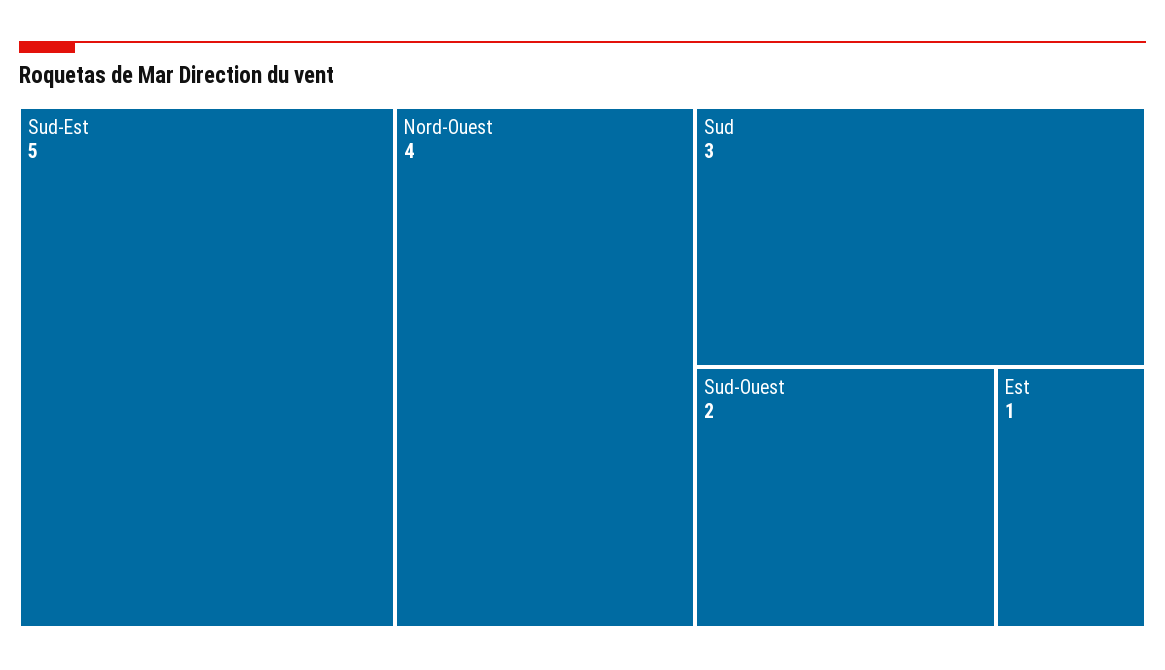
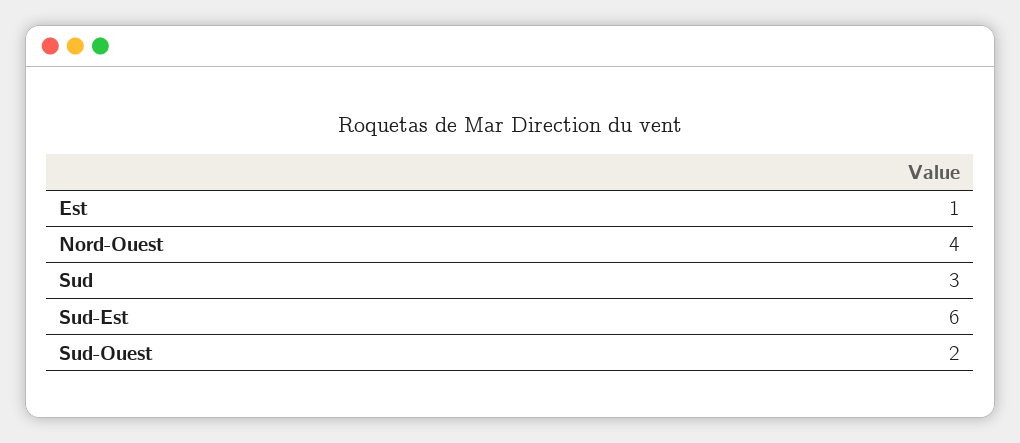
  {
-   "Sud-Est": 5,
+   "Sud-Est": 6,
    "Nord-Ouest": 4,
    "Sud": 3,
    "Sud-Ouest": 2,
    "Est": 1
  }

